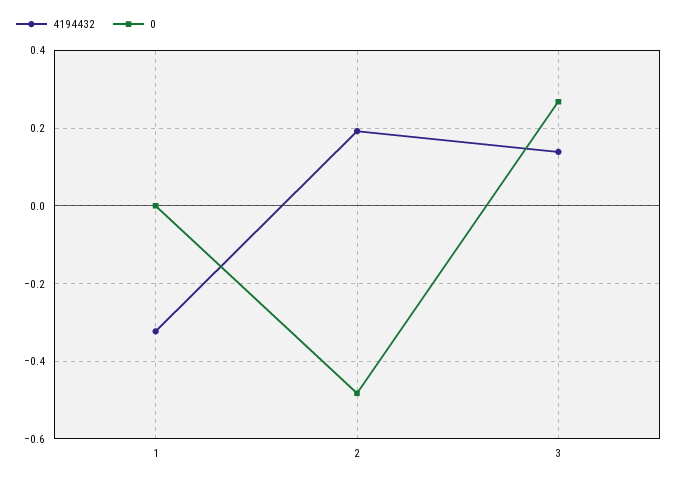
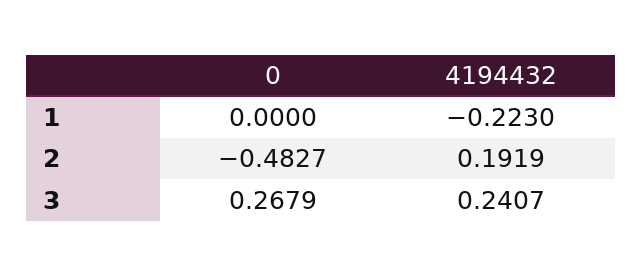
  {
    "4194432": {
-     "1": -0.32,
+     "1": -0.223,
      "2": 0.1919,
-     "3": 0.14
+     "3": 0.2407
    },
    "0": {
      "1": 0,
      "2": -0.4827,
      "3": 0.2679
    }
  }

